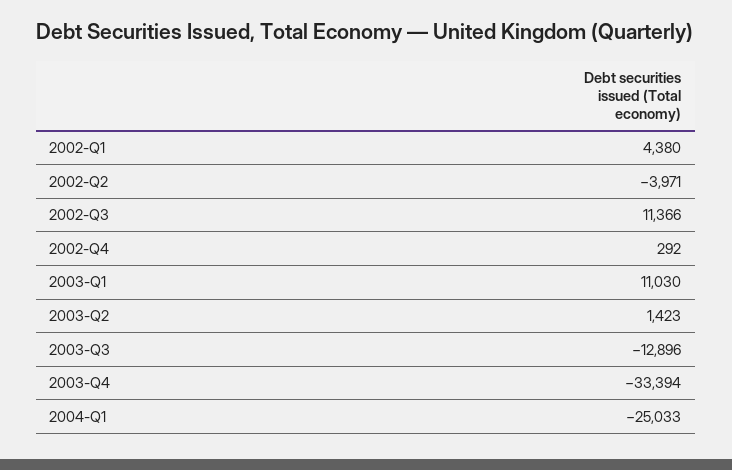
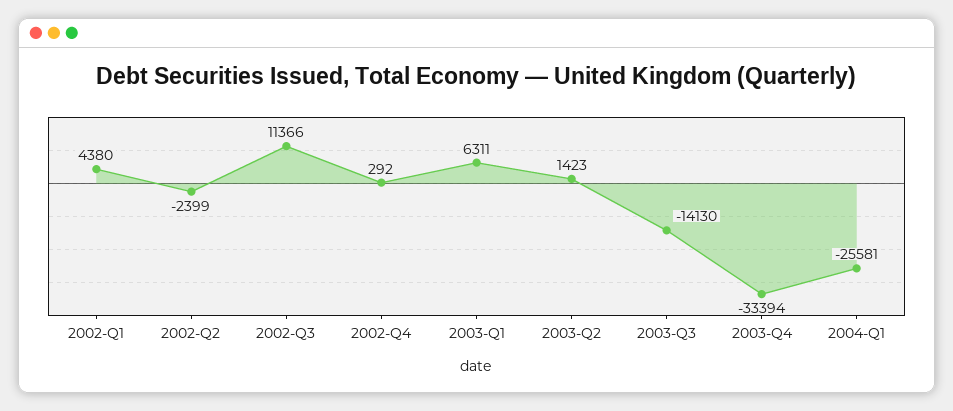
  {
    "2002-Q1": 4380,
-   "2002-Q2": -3971,
+   "2002-Q2": -2399,
    "2002-Q3": 11366,
    "2002-Q4": 292,
-   "2003-Q1": 11030,
+   "2003-Q1": 6311,
    "2003-Q2": 1423,
-   "2003-Q3": -12896,
+   "2003-Q3": -14130,
    "2003-Q4": -33394,
-   "2004-Q1": -25033
+   "2004-Q1": -25581
  }

